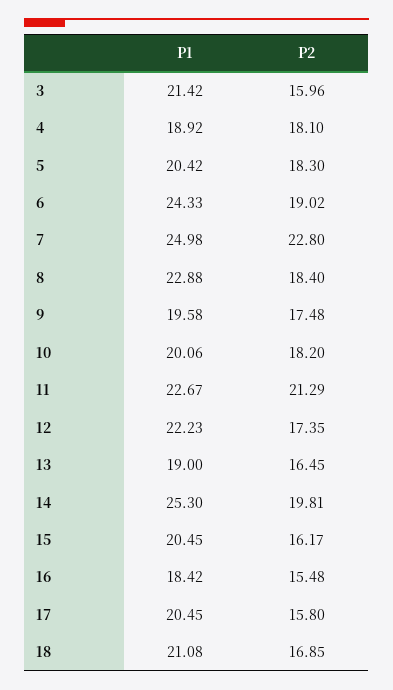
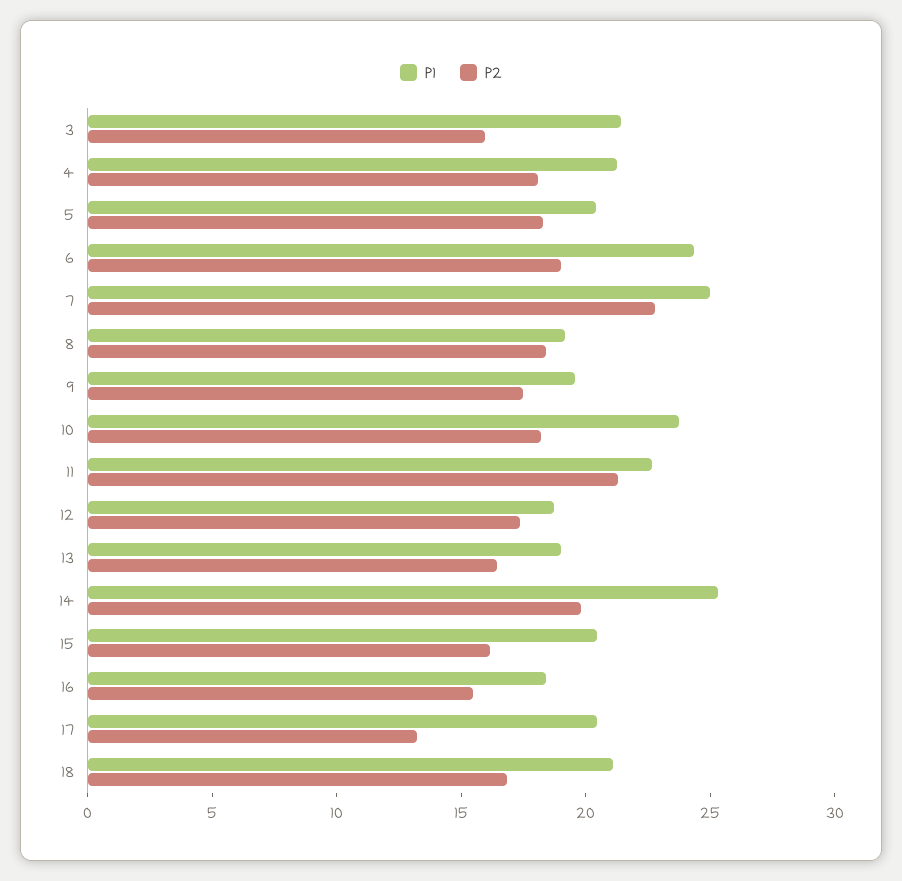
  {
    "P1": {
      "3": 21.42,
-     "4": 18.92,
+     "4": 21,
      "5": 20.42,
      "6": 24.33,
      "7": 24.98,
-     "8": 22.88,
+     "8": 19,
      "9": 19.58,
-     "10": 20.06,
+     "10": 24,
      "11": 22.67,
-     "12": 22.23,
+     "12": 19,
      "13": 19,
      "14": 25.3,
      "15": 20.45,
      "16": 18.42,
      "17": 20.45,
      "18": 21.08
    },
    "P2": {
      "3": 15.96,
      "4": 18.1,
      "5": 18.3,
      "6": 19.02,
      "7": 22.8,
      "8": 18.4,
      "9": 17.48,
      "10": 18.2,
      "11": 21.29,
      "12": 17.35,
      "13": 16.45,
      "14": 19.81,
      "15": 16.17,
      "16": 15.48,
-     "17": 15.8,
+     "17": 13,
      "18": 16.85
    }
  }

